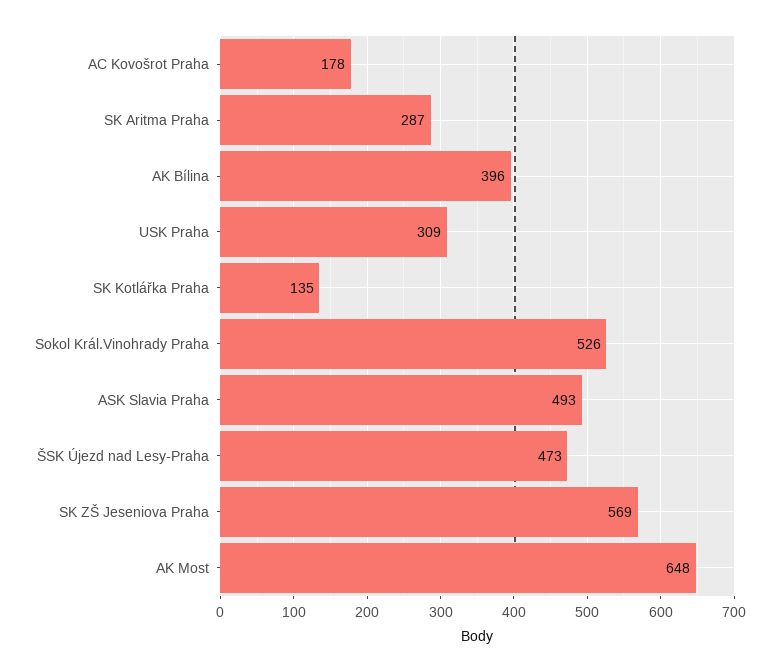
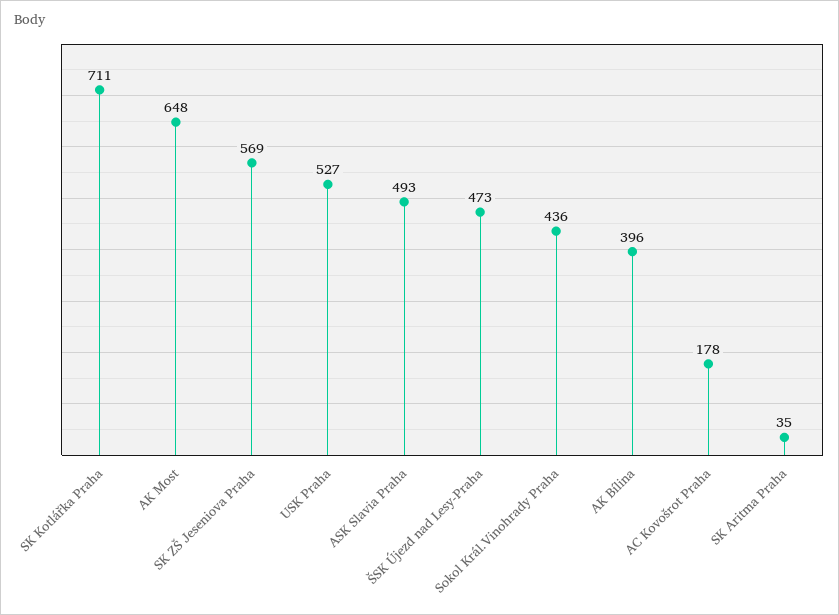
  {
    "AC Kovošrot Praha": 178,
-   "SK Aritma Praha": 287,
+   "SK Aritma Praha": 35,
    "AK Bílina": 396,
-   "USK Praha": 309,
+   "USK Praha": 527,
-   "SK Kotlářka Praha": 135,
+   "SK Kotlářka Praha": 711,
-   "Sokol Král.Vinohrady Praha": 526,
+   "Sokol Král.Vinohrady Praha": 436,
    "ASK Slavia Praha": 493,
    "ŠSK Újezd nad Lesy-Praha": 473,
    "SK ZŠ Jeseniova Praha": 569,
    "AK Most": 648
  }

